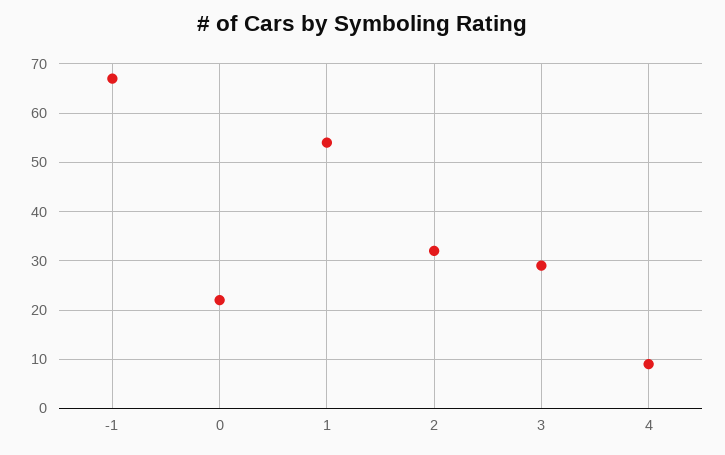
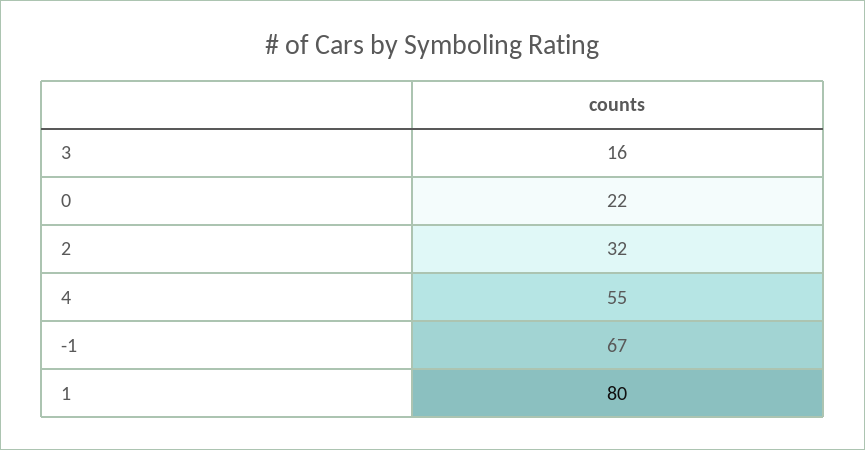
  {
    "-1": 67,
    "0": 22,
-   "1": 55,
+   "1": 80,
    "2": 32,
-   "3": 30,
+   "3": 16,
-   "4": 10
+   "4": 55
  }

